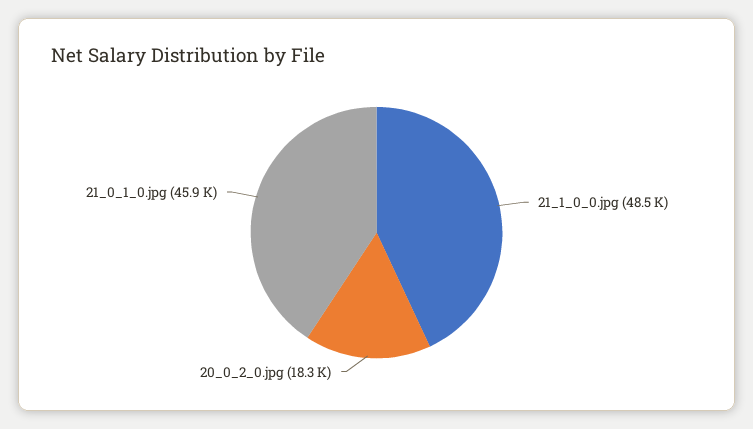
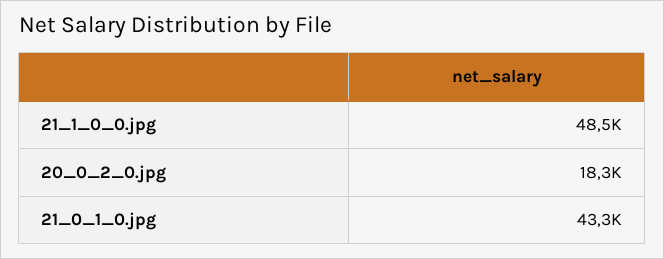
  {
    "21_1_0_0.jpg": 48500,
    "20_0_2_0.jpg": 18300,
-   "21_0_1_0.jpg": 45900
+   "21_0_1_0.jpg": 43300
  }

